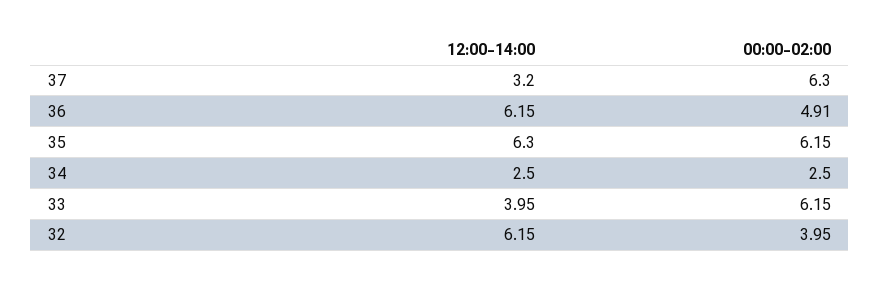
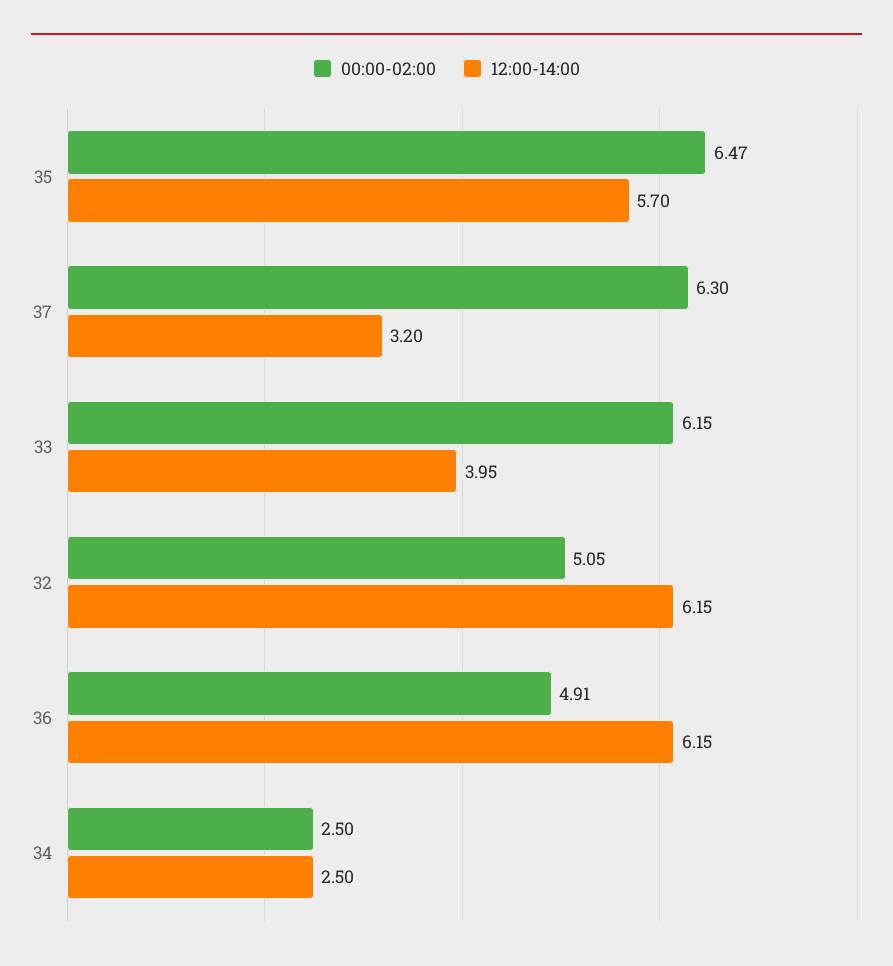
  {
    "12:00-14:00": {
      "37": 3.2,
      "36": 6.15,
-     "35": 6.3,
+     "35": 5.7,
      "34": 2.5,
      "33": 3.95,
      "32": 6.15
    },
    "00:00-02:00": {
      "37": 6.3,
      "36": 4.91,
-     "35": 6.15,
+     "35": 6.47,
      "34": 2.5,
      "33": 6.15,
-     "32": 3.95
+     "32": 5.05
    }
  }

